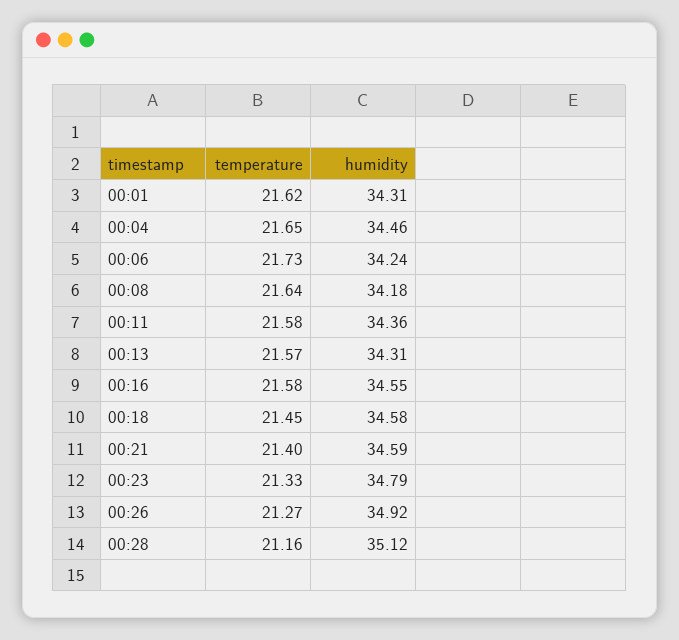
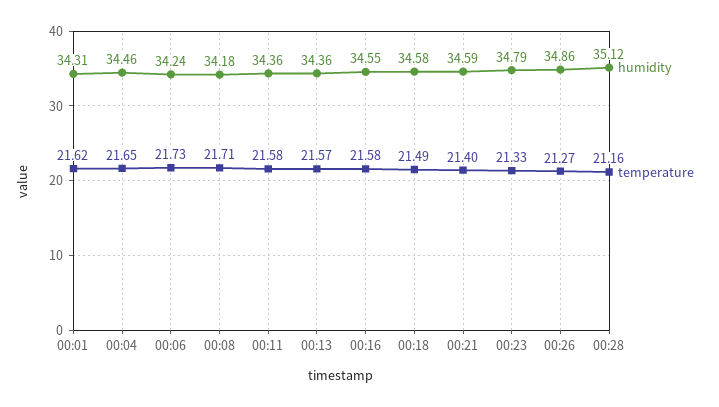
  {
    "temperature": {
      "00:01": 21.62,
      "00:04": 21.65,
      "00:06": 21.73,
-     "00:08": 21.64,
+     "00:08": 21.71,
      "00:11": 21.58,
      "00:13": 21.57,
      "00:16": 21.58,
-     "00:18": 21.45,
+     "00:18": 21.49,
      "00:21": 21.4,
      "00:23": 21.33,
      "00:26": 21.27,
      "00:28": 21.16
    },
    "humidity": {
      "00:01": 34.31,
      "00:04": 34.46,
      "00:06": 34.24,
      "00:08": 34.18,
      "00:11": 34.36,
-     "00:13": 34.31,
+     "00:13": 34.36,
      "00:16": 34.55,
      "00:18": 34.58,
      "00:21": 34.59,
      "00:23": 34.79,
-     "00:26": 34.92,
+     "00:26": 34.86,
      "00:28": 35.12
    }
  }

